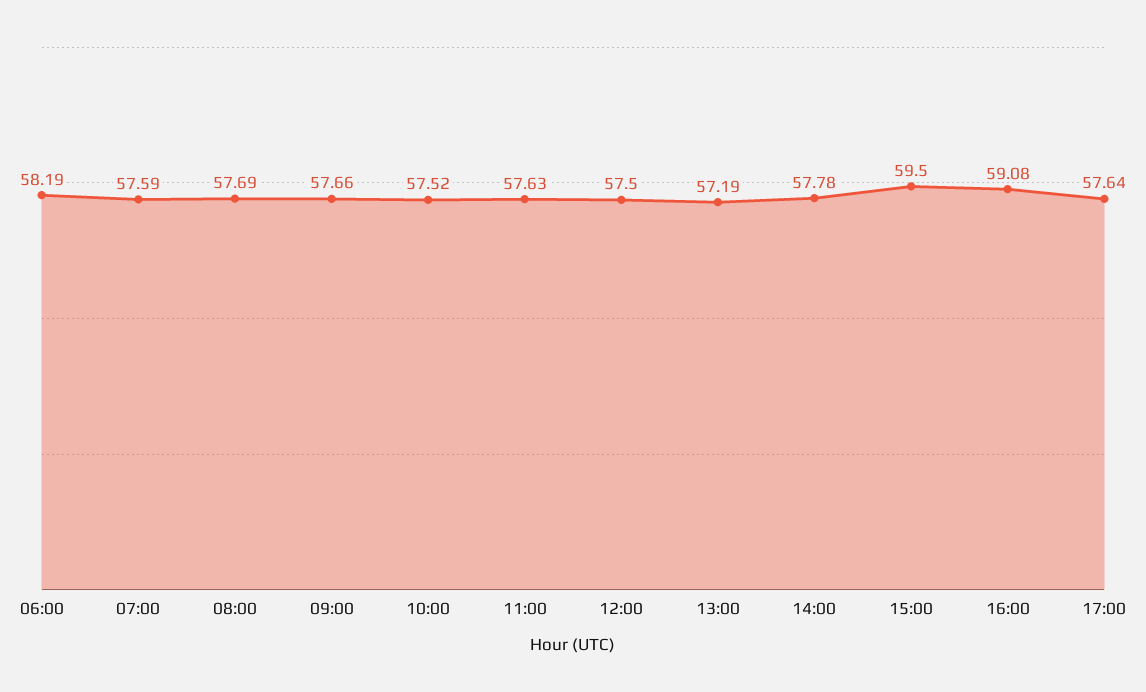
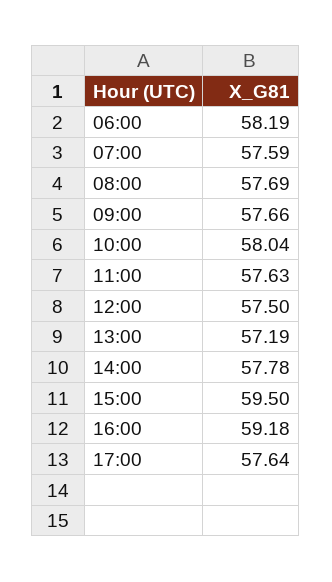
  {
    "06:00": 58.19,
    "07:00": 57.59,
    "08:00": 57.69,
    "09:00": 57.66,
-   "10:00": 57.52,
+   "10:00": 58.04,
    "11:00": 57.63,
    "12:00": 57.5,
    "13:00": 57.19,
    "14:00": 57.78,
    "15:00": 59.5,
-   "16:00": 59.08,
+   "16:00": 59.18,
    "17:00": 57.64
  }

